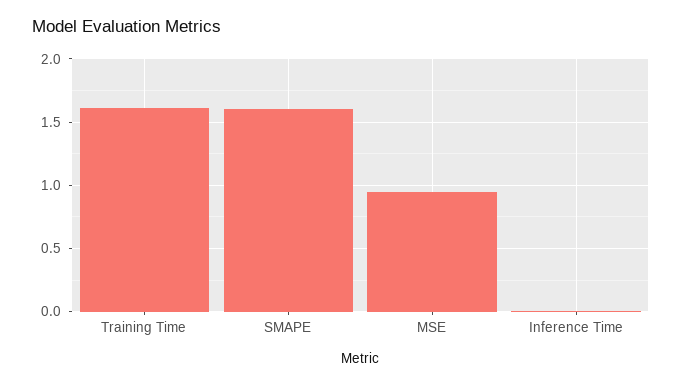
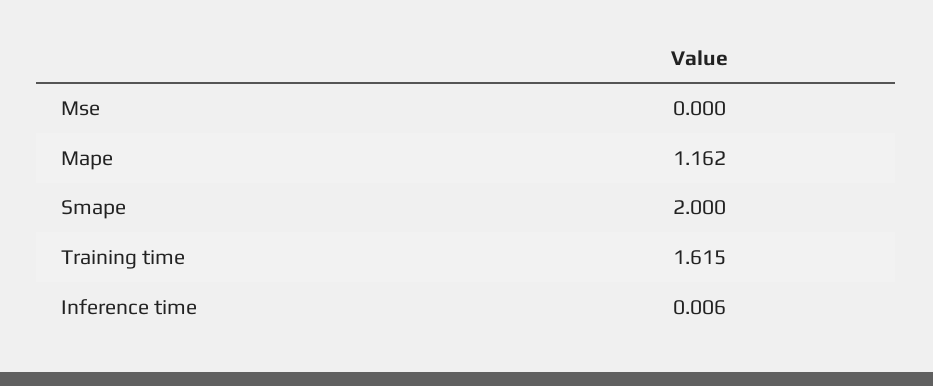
  {
    "Training Time": 1.615,
-   "SMAPE": 1.6,
+   "SMAPE": 2,
-   "MSE": 0.95,
+   "MSE": 0,
-   "Inference Time": 0.006
+   "Inference Time": 0.006,
+   "Mape": 1.162
  }

